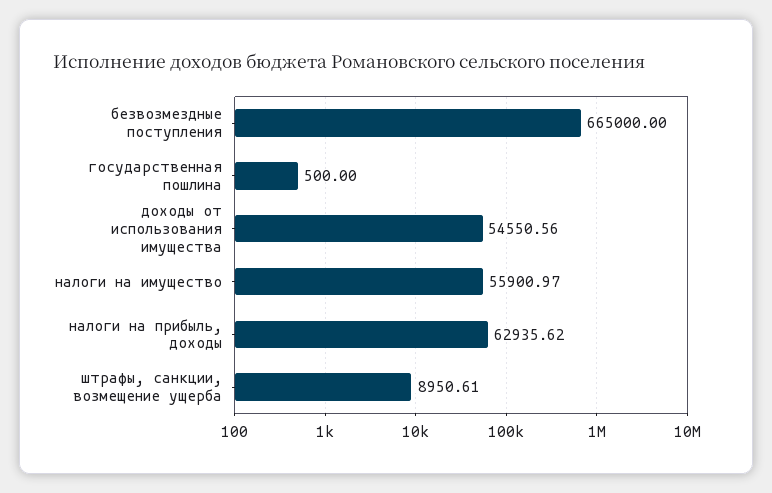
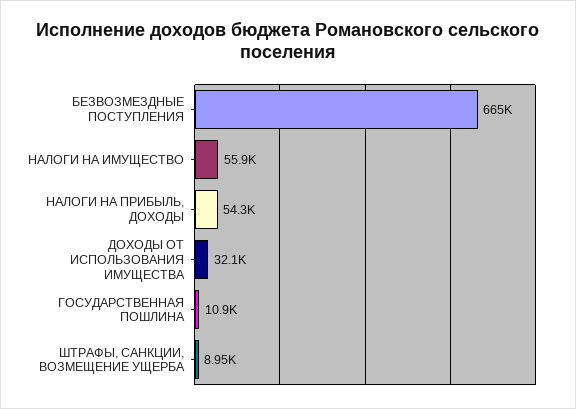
  {
    "безвозмездные поступления": 665000,
-   "государственная пошлина": 500,
+   "государственная пошлина": 10900,
-   "доходы от использования имущества": 54550.56,
+   "доходы от использования имущества": 32100,
    "налоги на имущество": 55900.97,
-   "налоги на прибыль, доходы": 62935.62,
+   "налоги на прибыль, доходы": 54300,
    "штрафы, санкции, возмещение ущерба": 8950.61
  }

